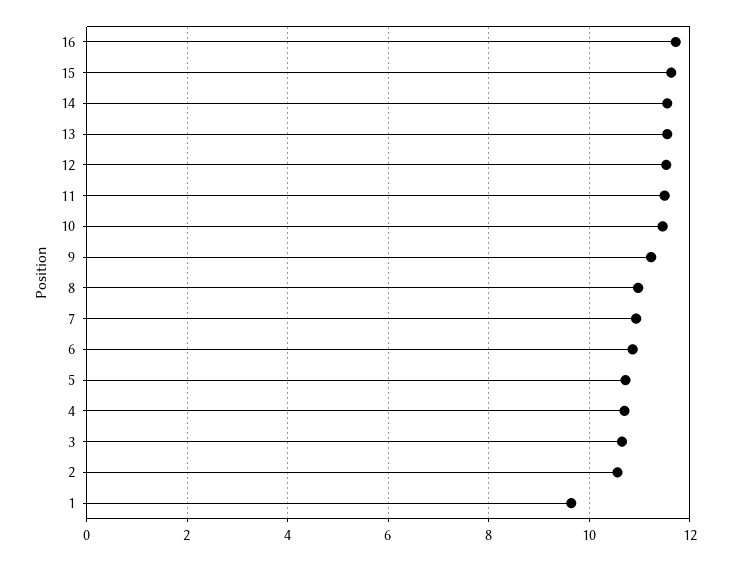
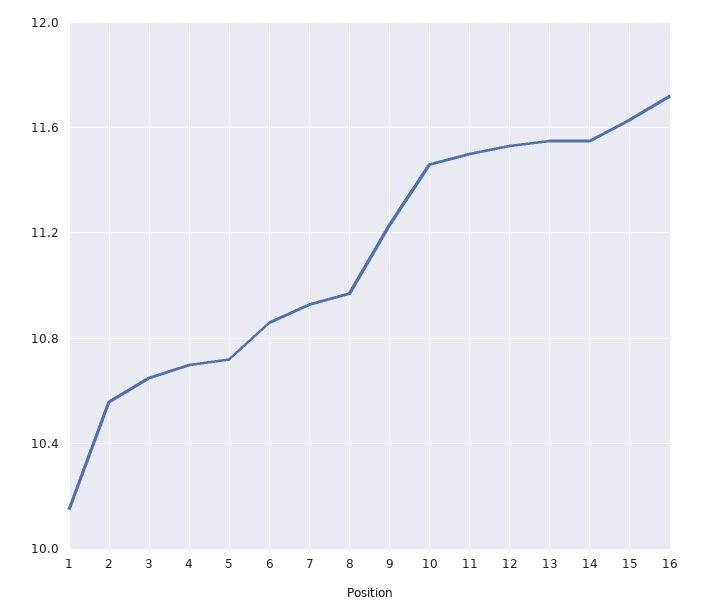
  {
    "16": 11.7,
    "15": 11.65,
    "14": 11.55,
    "13": 11.55,
    "12": 11.55,
    "11": 11.5,
    "10": 11.45,
    "9": 11.25,
    "8": 10.95,
    "7": 10.95,
    "6": 10.85,
    "5": 10.7,
    "4": 10.7,
    "3": 10.65,
    "2": 10.55,
-   "1": 9.6
+   "1": 10.15
  }

